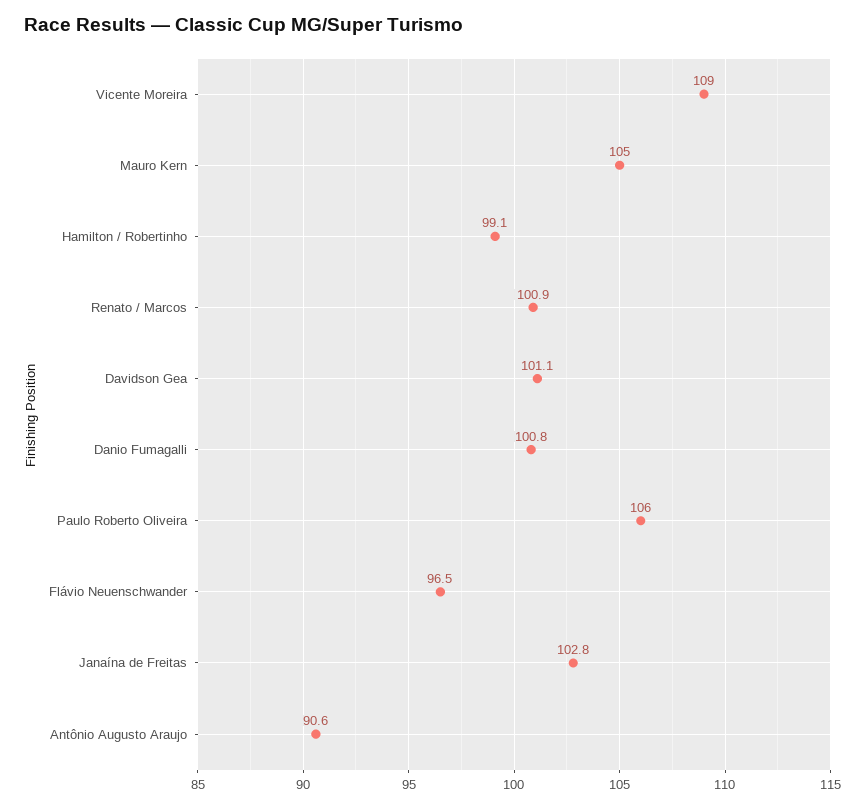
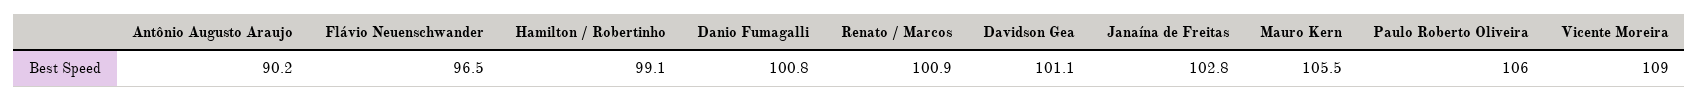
  {
    "Vicente Moreira": 109,
-   "Mauro Kern": 105,
+   "Mauro Kern": 105.5,
    "Hamilton / Robertinho": 99.1,
    "Renato / Marcos": 100.9,
    "Davidson Gea": 101.1,
    "Danio Fumagalli": 100.8,
    "Paulo Roberto Oliveira": 106,
    "Flávio Neuenschwander": 96.5,
    "Janaína de Freitas": 102.8,
-   "Antônio Augusto Araujo": 90.6
+   "Antônio Augusto Araujo": 90.2
  }

